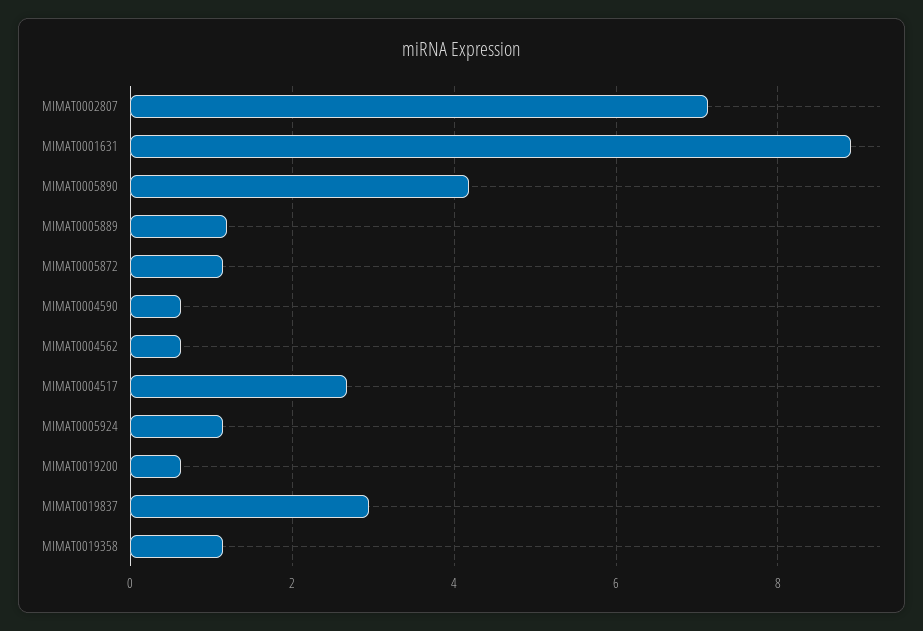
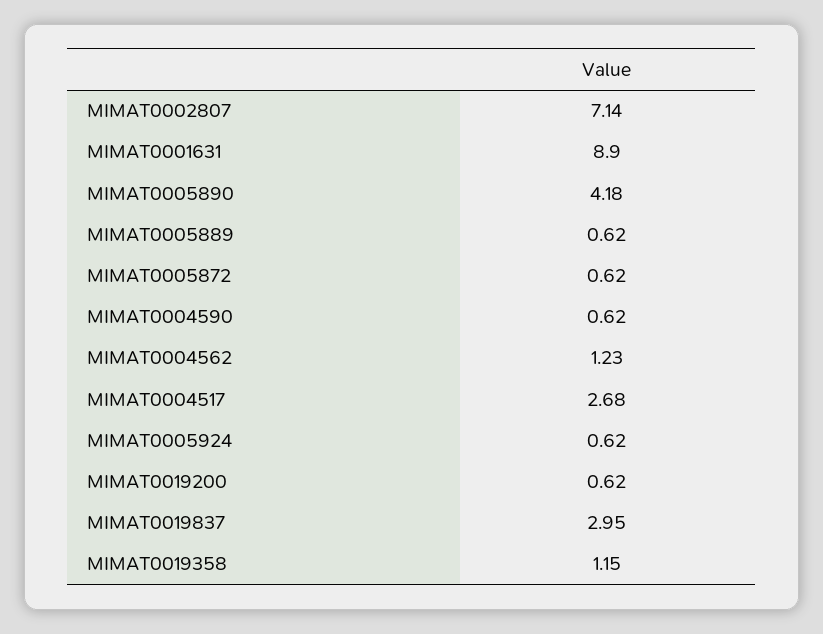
  {
    "MIMAT0002807": 7.14,
    "MIMAT0001631": 8.9,
    "MIMAT0005890": 4.18,
-   "MIMAT0005889": 1.2,
+   "MIMAT0005889": 0.62,
-   "MIMAT0005872": 1.2,
+   "MIMAT0005872": 0.62,
    "MIMAT0004590": 0.62,
-   "MIMAT0004562": 0.6,
+   "MIMAT0004562": 1.23,
    "MIMAT0004517": 2.68,
-   "MIMAT0005924": 1.2,
+   "MIMAT0005924": 0.62,
    "MIMAT0019200": 0.62,
    "MIMAT0019837": 2.95,
    "MIMAT0019358": 1.15
  }

